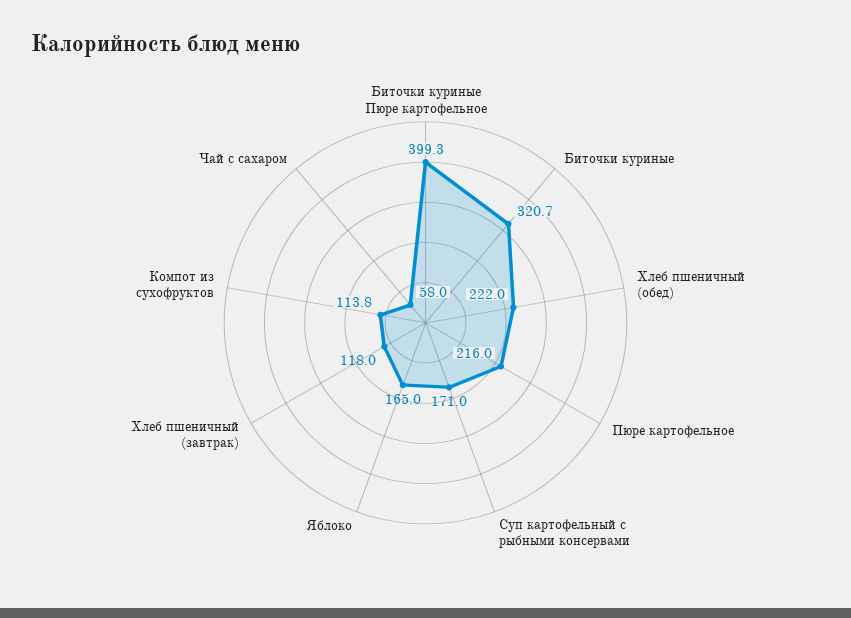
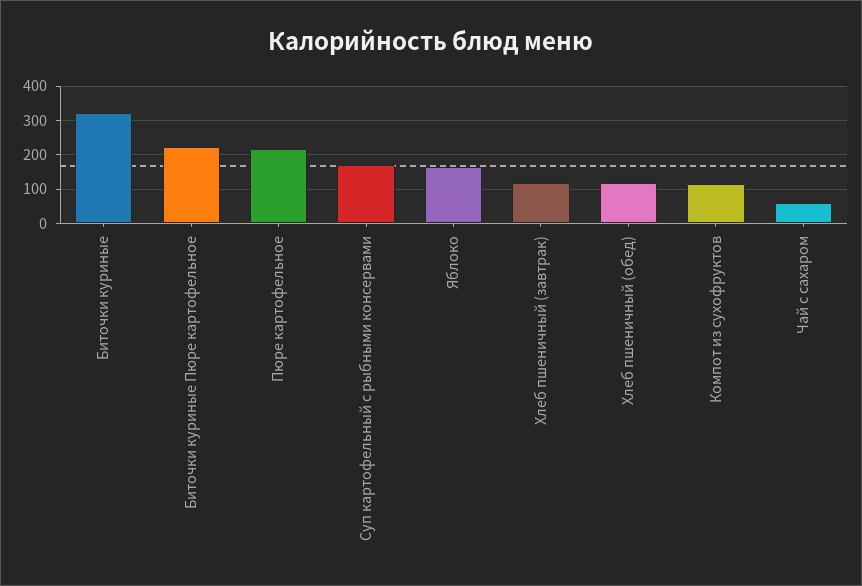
  {
-   "Биточки куриные Пюре картофельное": 399.3,
+   "Биточки куриные Пюре картофельное": 220,
    "Биточки куриные": 320.7,
-   "Хлеб пшеничный (обед)": 222,
+   "Хлеб пшеничный (обед)": 120,
    "Пюре картофельное": 216,
    "Суп картофельный с рыбными консервами": 171,
    "Яблоко": 165,
    "Хлеб пшеничный (завтрак)": 118,
    "Компот из сухофруктов": 113.8,
    "Чай с сахаром": 58
  }

